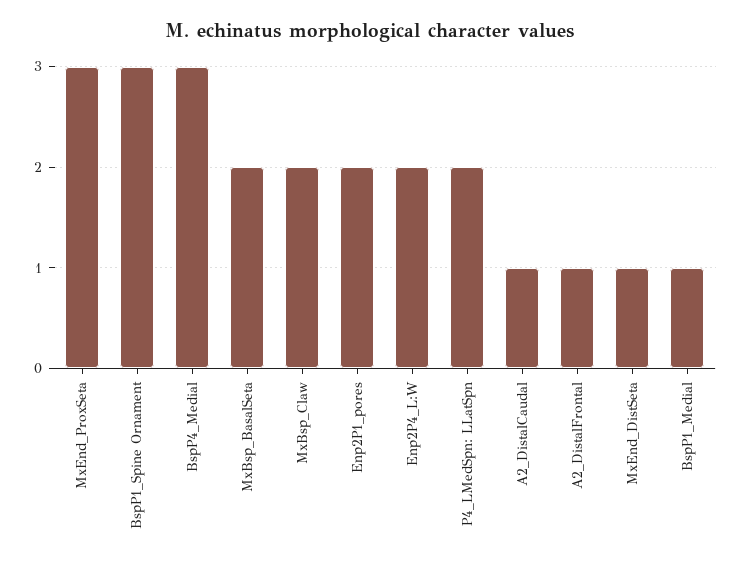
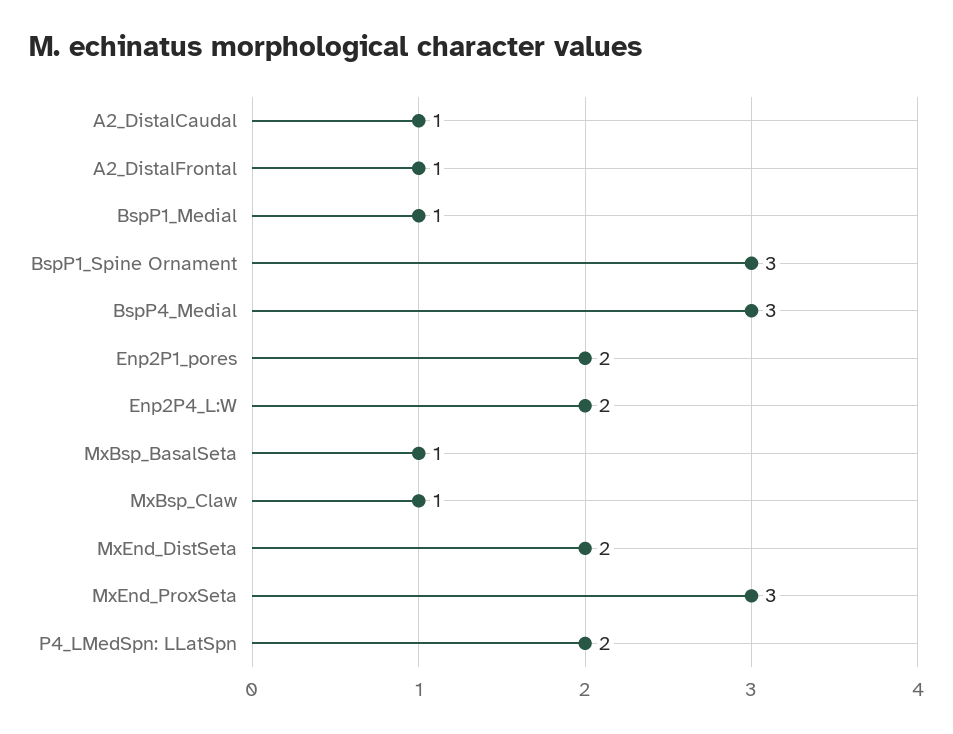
  {
    "MxEnd_ProxSeta": 3,
    "BspP1_Spine Ornament": 3,
    "BspP4_Medial": 3,
-   "MxBsp_BasalSeta": 2,
+   "MxBsp_BasalSeta": 1,
-   "MxBsp_Claw": 2,
+   "MxBsp_Claw": 1,
    "Enp2P1_pores": 2,
    "Enp2P4_L:W": 2,
    "P4_LMedSpn: LLatSpn": 2,
    "A2_DistalCaudal": 1,
    "A2_DistalFrontal": 1,
-   "MxEnd_DistSeta": 1,
+   "MxEnd_DistSeta": 2,
    "BspP1_Medial": 1
  }

